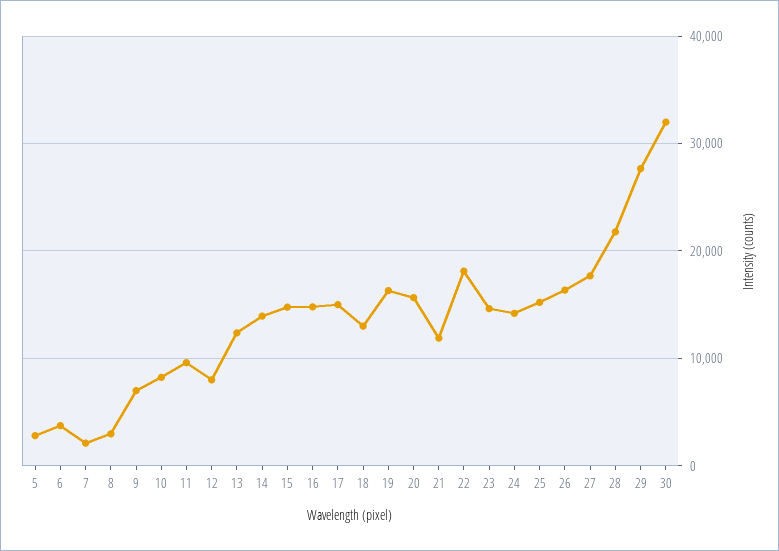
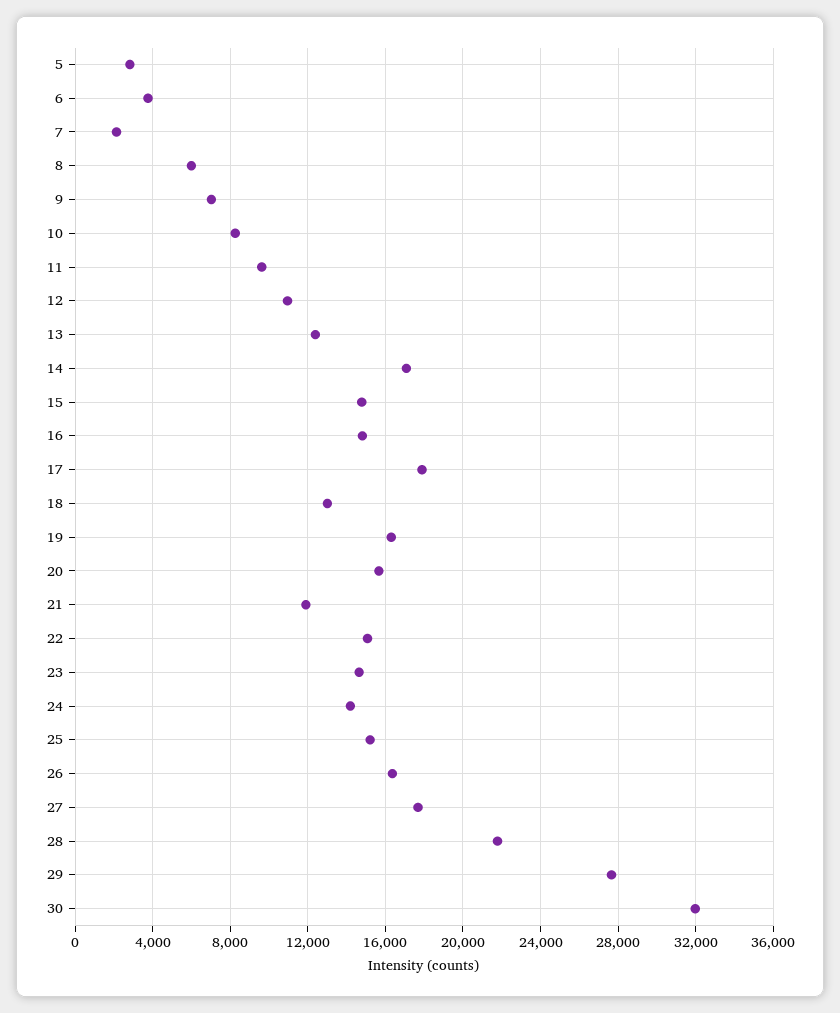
  {
    "5": 3000,
    "6": 3500,
    "7": 2000,
-   "8": 3000,
+   "8": 6000,
    "9": 7000,
    "10": 8500,
    "11": 9500,
-   "12": 8000,
+   "12": 11000,
    "13": 12500,
-   "14": 14000,
+   "14": 17000,
    "15": 15000,
    "16": 15000,
-   "17": 15000,
+   "17": 18000,
    "18": 13000,
    "19": 16500,
    "20": 15500,
    "21": 12000,
-   "22": 18000,
+   "22": 15000,
    "23": 14500,
    "24": 14000,
    "25": 15000,
    "26": 16500,
    "27": 17500,
    "28": 22000,
    "29": 27500,
    "30": 32000
  }

